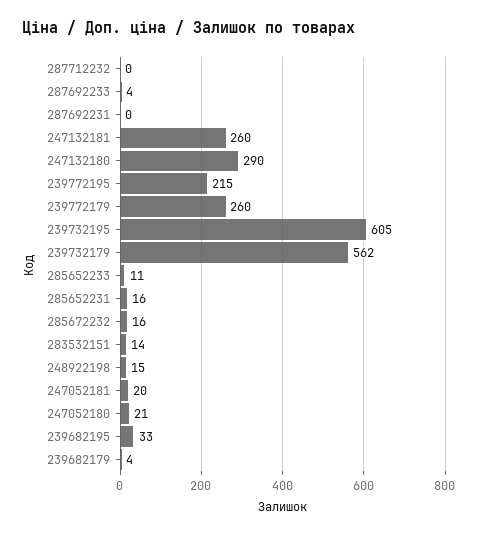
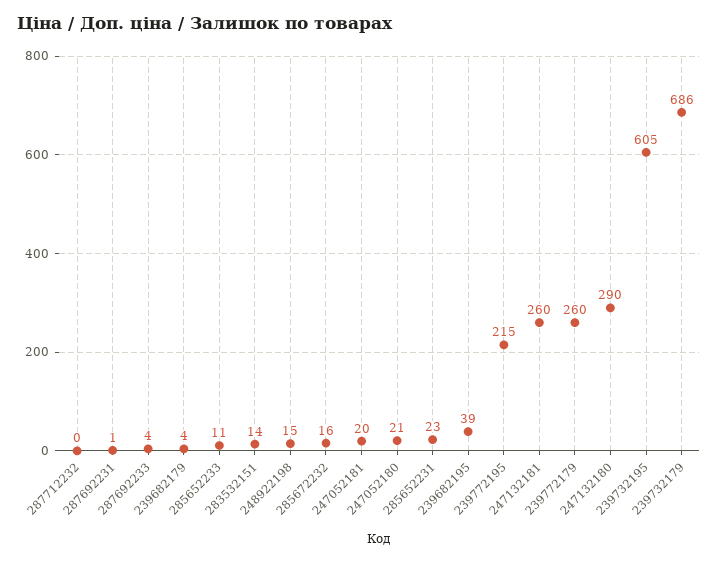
  {
    "287712232": 0,
    "287692233": 4,
-   "287692231": 0,
+   "287692231": 1,
    "247132181": 260,
    "247132180": 290,
    "239772195": 215,
    "239772179": 260,
    "239732195": 605,
-   "239732179": 562,
+   "239732179": 686,
    "285652233": 11,
-   "285652231": 16,
+   "285652231": 23,
    "285672232": 16,
    "283532151": 14,
    "248922198": 15,
    "247052181": 20,
    "247052180": 21,
-   "239682195": 33,
+   "239682195": 39,
    "239682179": 4
  }

